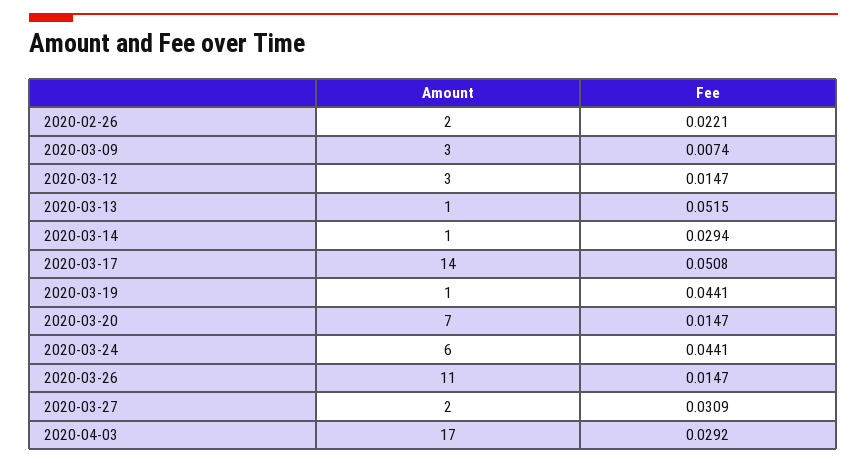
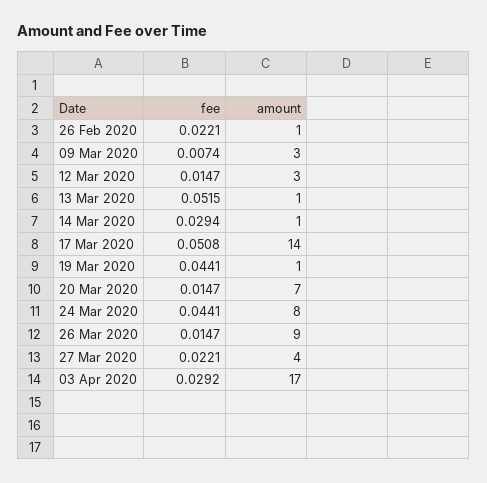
  {
    "Amount": {
-     "2020-02-26": 2,
+     "2020-02-26": 1,
      "2020-03-09": 3,
      "2020-03-12": 3,
      "2020-03-13": 1,
      "2020-03-14": 1,
      "2020-03-17": 14,
      "2020-03-19": 1,
      "2020-03-20": 7,
-     "2020-03-24": 6,
+     "2020-03-24": 8,
-     "2020-03-26": 11,
+     "2020-03-26": 9,
-     "2020-03-27": 2,
+     "2020-03-27": 4,
      "2020-04-03": 17
    },
    "Fee": {
      "2020-02-26": 0.0221,
      "2020-03-09": 0.0074,
      "2020-03-12": 0.0147,
      "2020-03-13": 0.0515,
      "2020-03-14": 0.0294,
      "2020-03-17": 0.0508,
      "2020-03-19": 0.0441,
      "2020-03-20": 0.0147,
      "2020-03-24": 0.0441,
      "2020-03-26": 0.0147,
-     "2020-03-27": 0.0309,
+     "2020-03-27": 0.0221,
      "2020-04-03": 0.0292
    }
  }

